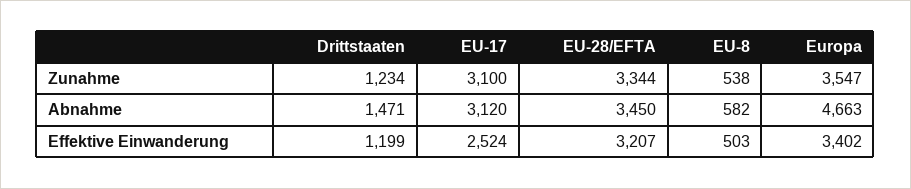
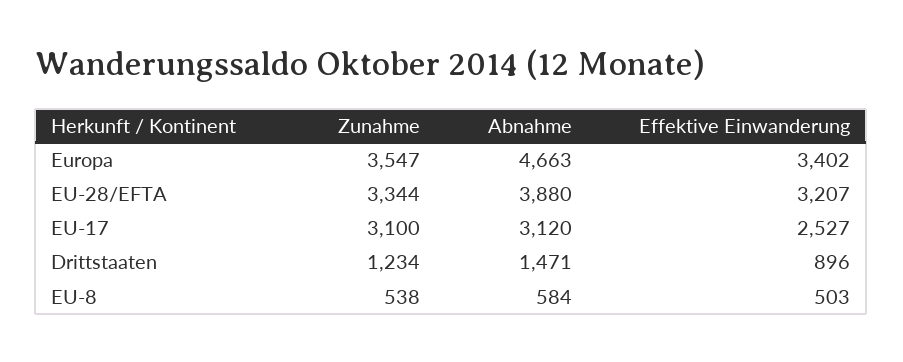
  {
    "Drittstaaten": {
      "Zunahme": 1234,
      "Abnahme": 1471,
-     "Effektive Einwanderung": 1199
+     "Effektive Einwanderung": 896
    },
    "EU-17": {
      "Zunahme": 3100,
      "Abnahme": 3120,
-     "Effektive Einwanderung": 2524
+     "Effektive Einwanderung": 2527
    },
    "EU-28/EFTA": {
      "Zunahme": 3344,
-     "Abnahme": 3450,
+     "Abnahme": 3880,
      "Effektive Einwanderung": 3207
    },
    "EU-8": {
      "Zunahme": 538,
-     "Abnahme": 582,
+     "Abnahme": 584,
      "Effektive Einwanderung": 503
    },
    "Europa": {
      "Zunahme": 3547,
      "Abnahme": 4663,
      "Effektive Einwanderung": 3402
    }
  }

